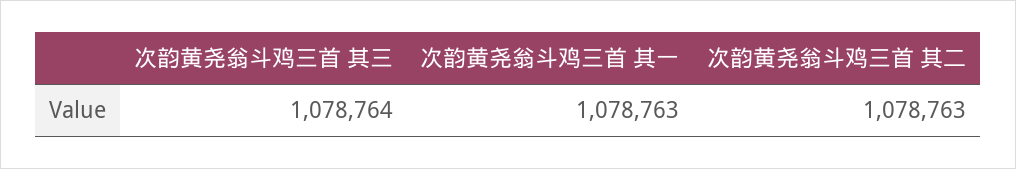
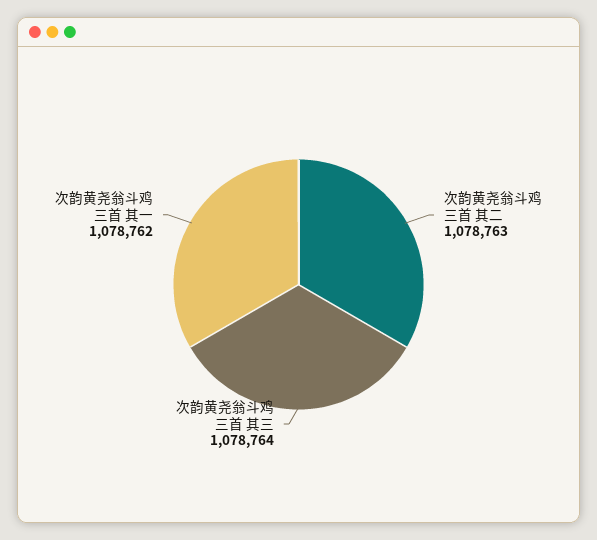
  {
    "次韵黄尧翁斗鸡三首 其三": 1078764,
-   "次韵黄尧翁斗鸡三首 其一": 1078763,
+   "次韵黄尧翁斗鸡三首 其一": 1078762,
    "次韵黄尧翁斗鸡三首 其二": 1078763
  }

